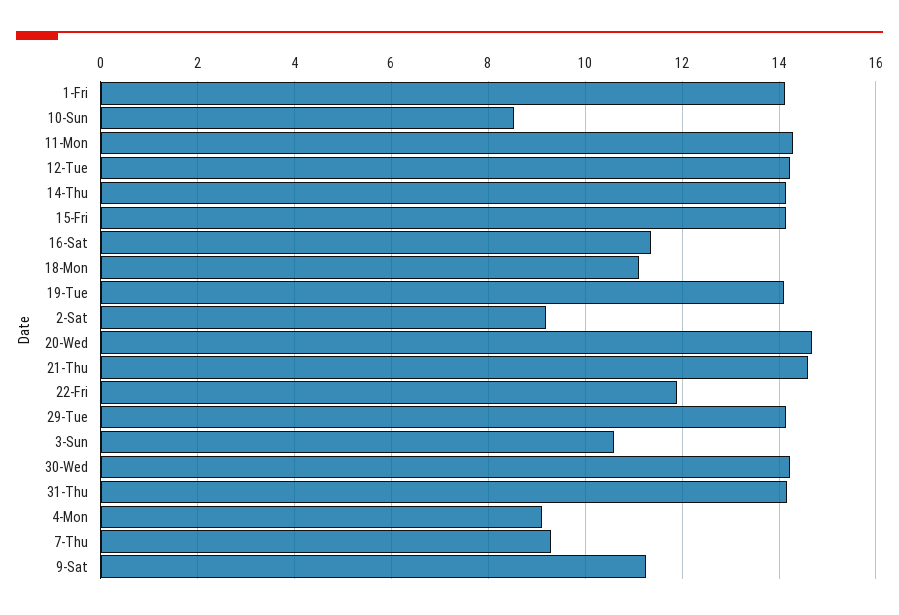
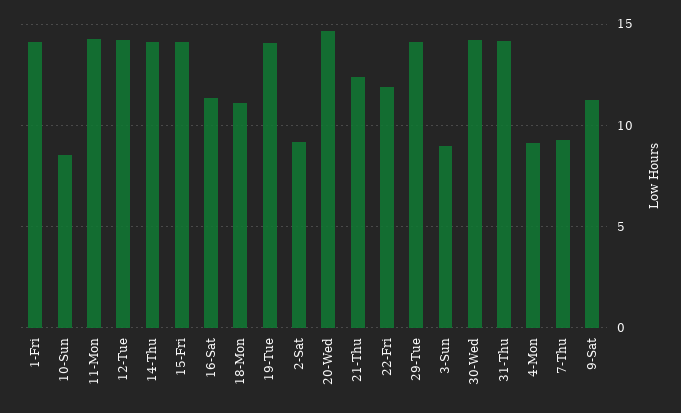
  {
    "1-Fri": 14.2,
    "10-Sun": 8.6,
    "11-Mon": 14.2,
    "12-Tue": 14.2,
    "14-Thu": 14.2,
    "15-Fri": 14.2,
    "16-Sat": 11.4,
    "18-Mon": 11.2,
    "19-Tue": 14.2,
    "2-Sat": 9.2,
    "20-Wed": 14.6,
-   "21-Thu": 14.6,
+   "21-Thu": 12.5,
    "22-Fri": 12,
    "29-Tue": 14.2,
-   "3-Sun": 10.6,
+   "3-Sun": 9,
    "30-Wed": 14.2,
    "31-Thu": 14.2,
    "4-Mon": 9.2,
    "7-Thu": 9.2,
    "9-Sat": 11.2
  }

